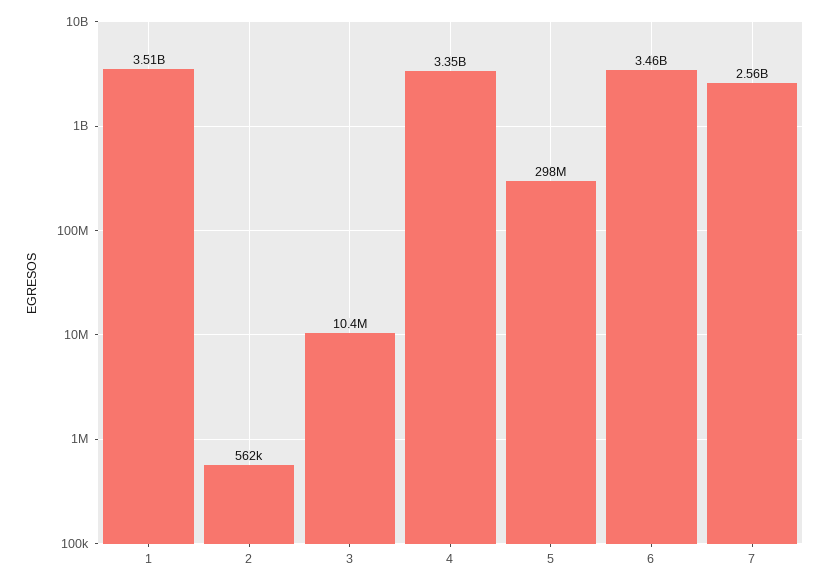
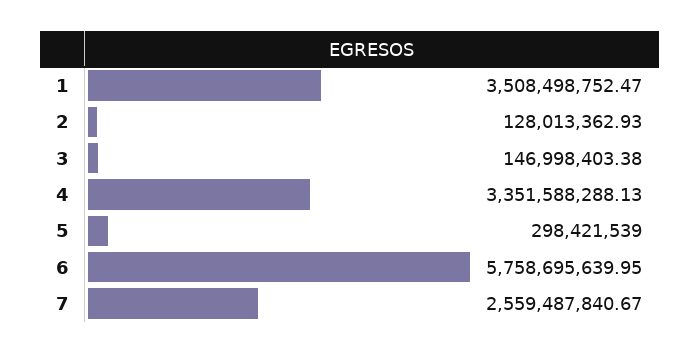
  {
    "1": 3508498752.47,
-   "2": 562000,
+   "2": 128013362.93,
-   "3": 10400000,
+   "3": 146998403.38,
    "4": 3351588288.13,
    "5": 298421539,
-   "6": 3460000000,
+   "6": 5758695639.95,
    "7": 2559487840.67
  }

